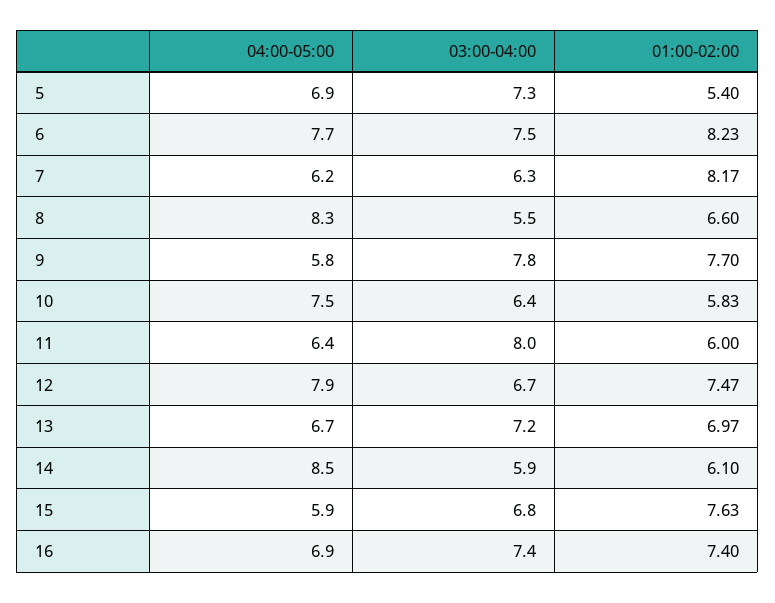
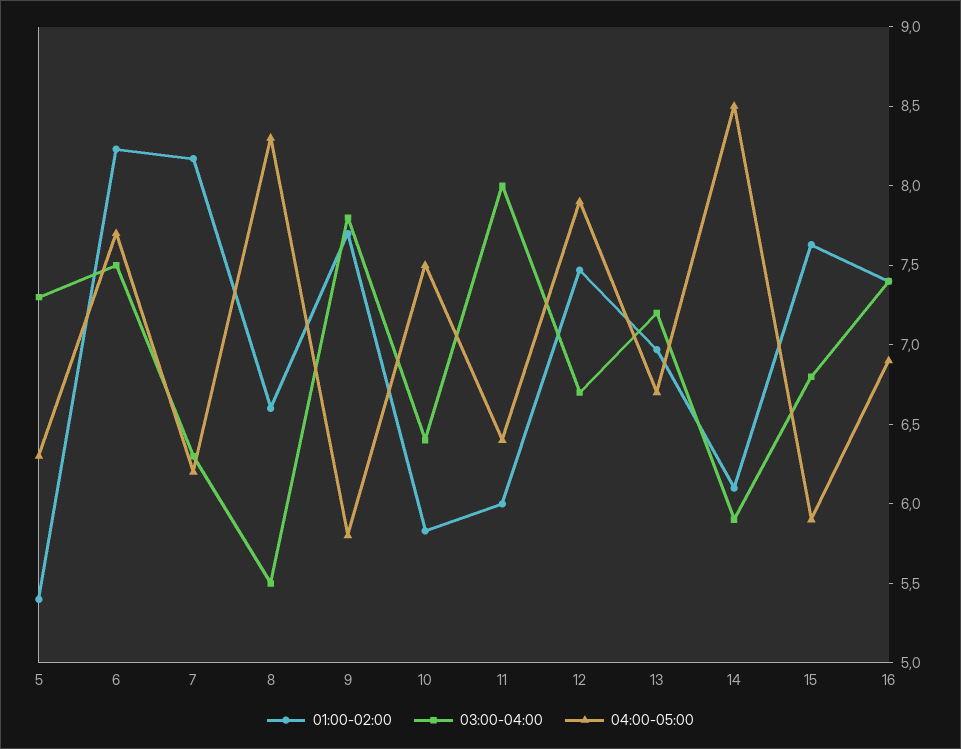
  {
    "04:00-05:00": {
-     "5": 6.9,
+     "5": 6.3,
      "6": 7.7,
      "7": 6.2,
      "8": 8.3,
      "9": 5.8,
      "10": 7.5,
      "11": 6.4,
      "12": 7.9,
      "13": 6.7,
      "14": 8.5,
      "15": 5.9,
      "16": 6.9
    },
    "03:00-04:00": {
      "5": 7.3,
      "6": 7.5,
      "7": 6.3,
      "8": 5.5,
      "9": 7.8,
      "10": 6.4,
      "11": 8,
      "12": 6.7,
      "13": 7.2,
      "14": 5.9,
      "15": 6.8,
      "16": 7.4
    },
    "01:00-02:00": {
      "5": 5.4,
      "6": 8.23,
      "7": 8.17,
      "8": 6.6,
      "9": 7.7,
      "10": 5.83,
      "11": 6,
      "12": 7.47,
      "13": 6.97,
      "14": 6.1,
      "15": 7.63,
      "16": 7.4
    }
  }

